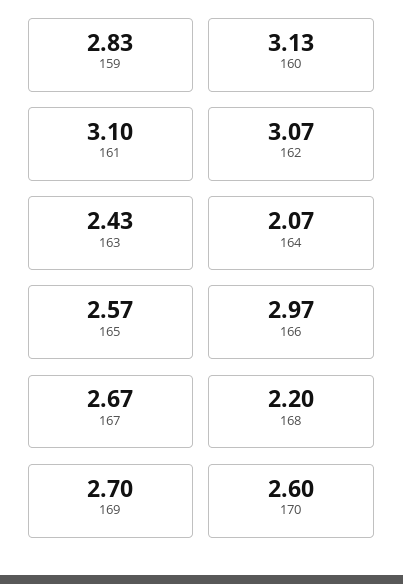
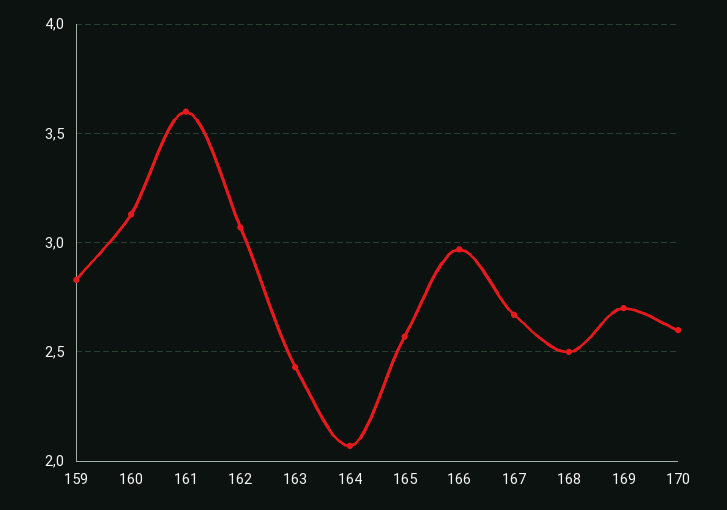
  {
    "159": 2.83,
    "160": 3.13,
-   "161": 3.1,
+   "161": 3.6,
    "162": 3.07,
    "163": 2.43,
    "164": 2.07,
    "165": 2.57,
    "166": 2.97,
    "167": 2.67,
-   "168": 2.2,
+   "168": 2.5,
    "169": 2.7,
    "170": 2.6
  }

